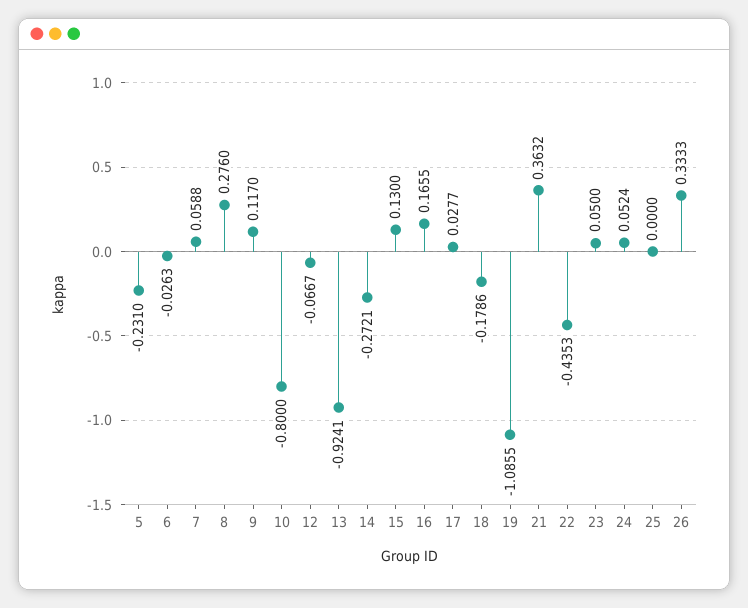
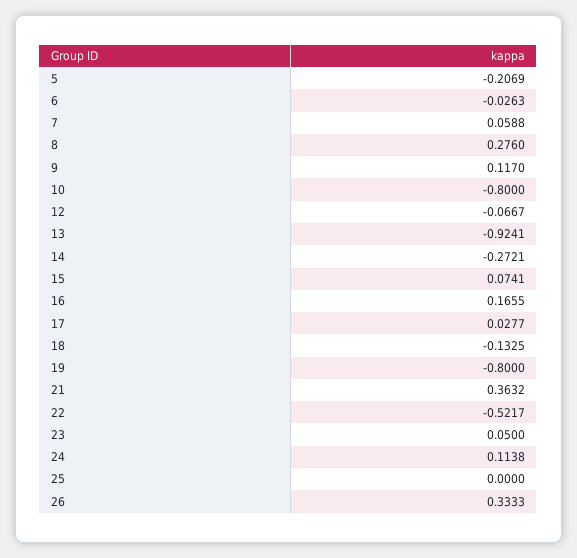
  {
-   "5": -0.231,
+   "5": -0.2069,
    "6": -0.0263,
    "7": 0.0588,
    "8": 0.276,
    "9": 0.117,
    "10": -0.8,
    "12": -0.0667,
    "13": -0.9241,
    "14": -0.2721,
-   "15": 0.13,
+   "15": 0.0741,
    "16": 0.1655,
    "17": 0.0277,
-   "18": -0.1786,
+   "18": -0.1325,
-   "19": -1.0855,
+   "19": -0.8,
    "21": 0.3632,
-   "22": -0.4353,
+   "22": -0.5217,
    "23": 0.05,
-   "24": 0.0524,
+   "24": 0.1138,
    "25": 0,
    "26": 0.3333
  }

